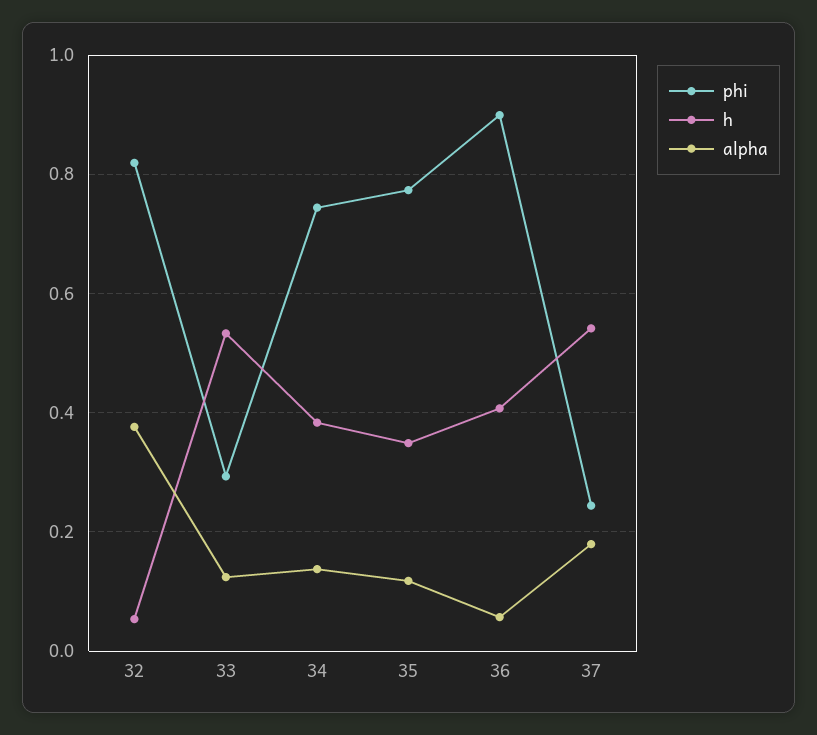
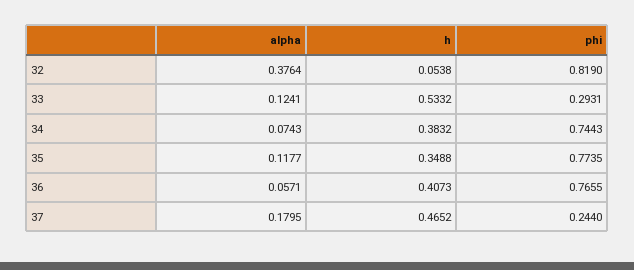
  {
    "phi": {
      "32": 0.819,
      "33": 0.2931,
      "34": 0.7443,
      "35": 0.7735,
-     "36": 0.9,
+     "36": 0.7655,
      "37": 0.244
    },
    "h": {
      "32": 0.0538,
      "33": 0.5332,
      "34": 0.3832,
      "35": 0.3488,
      "36": 0.4073,
-     "37": 0.54
+     "37": 0.4652
    },
    "alpha": {
      "32": 0.3764,
      "33": 0.1241,
-     "34": 0.14,
+     "34": 0.0743,
      "35": 0.1177,
      "36": 0.0571,
      "37": 0.1795
    }
  }

